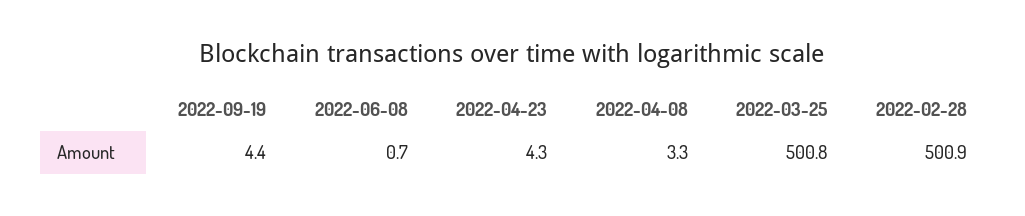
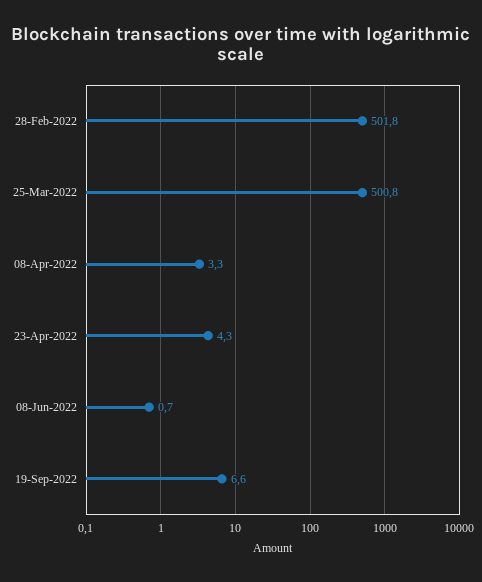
  {
-   "2022-09-19": 4.4,
+   "2022-09-19": 6.6,
    "2022-06-08": 0.7,
    "2022-04-23": 4.3,
    "2022-04-08": 3.3,
    "2022-03-25": 500.8,
-   "2022-02-28": 500.9
+   "2022-02-28": 501.8
  }

